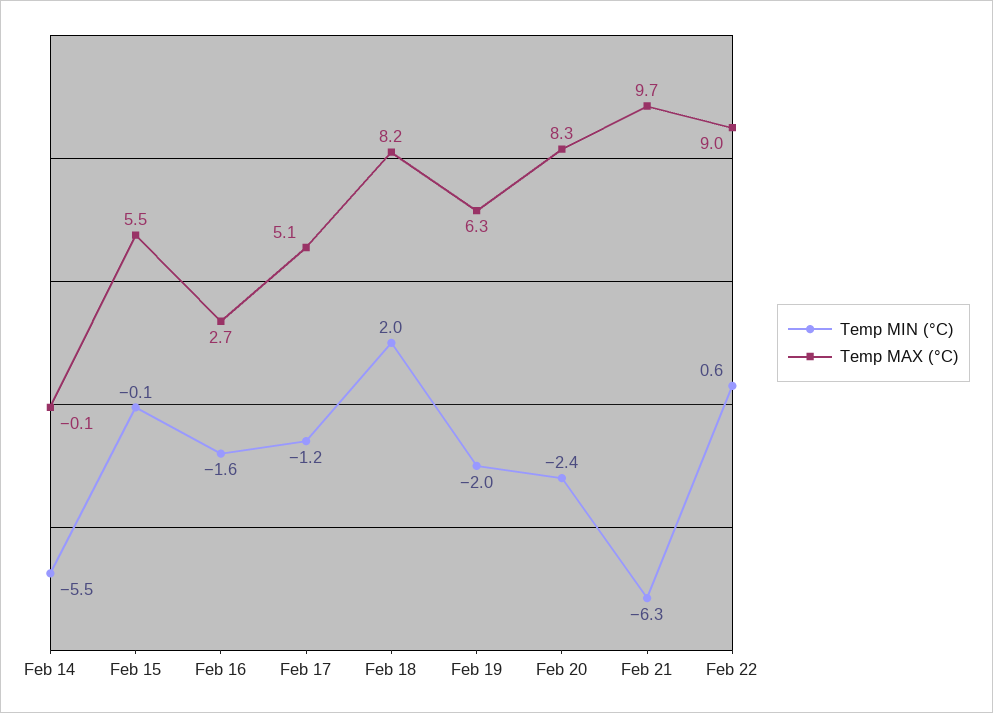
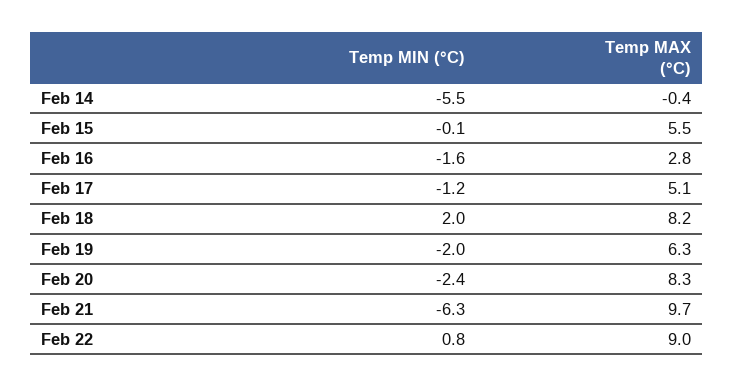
  {
    "Temp MIN (°C)": {
      "Feb 14": -5.5,
      "Feb 15": -0.1,
      "Feb 16": -1.6,
      "Feb 17": -1.2,
      "Feb 18": 2,
      "Feb 19": -2,
      "Feb 20": -2.4,
      "Feb 21": -6.3,
-     "Feb 22": 0.6
+     "Feb 22": 0.8
    },
    "Temp MAX (°C)": {
-     "Feb 14": -0.1,
+     "Feb 14": -0.4,
      "Feb 15": 5.5,
-     "Feb 16": 2.7,
+     "Feb 16": 2.8,
      "Feb 17": 5.1,
      "Feb 18": 8.2,
      "Feb 19": 6.3,
      "Feb 20": 8.3,
      "Feb 21": 9.7,
      "Feb 22": 9
    }
  }

